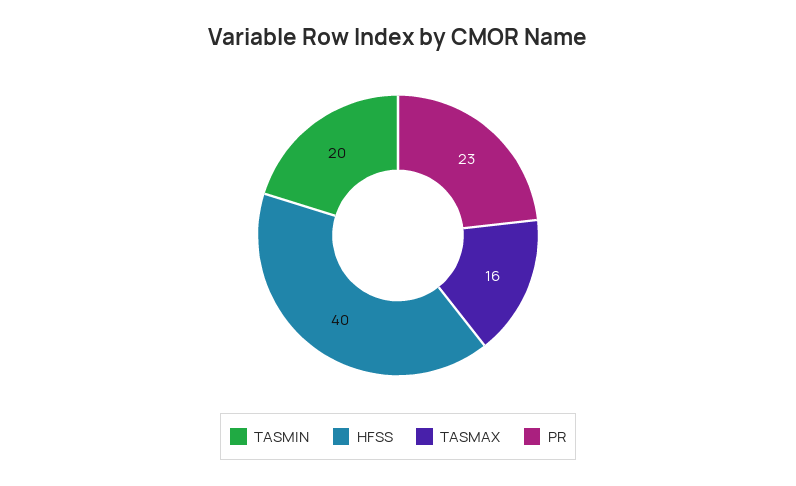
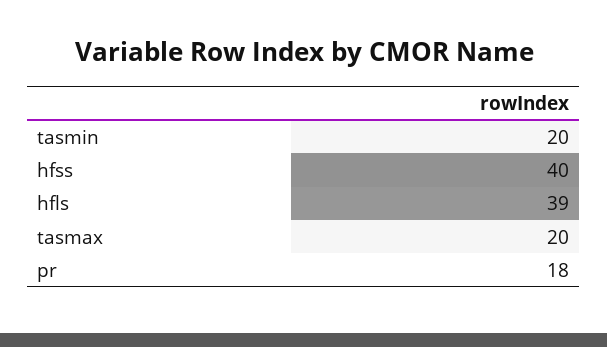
  {
    "TASMIN": 20,
    "HFSS": 40,
-   "TASMAX": 16,
+   "TASMAX": 20,
-   "PR": 23
+   "PR": 18,
+   "hfls": 39
  }

